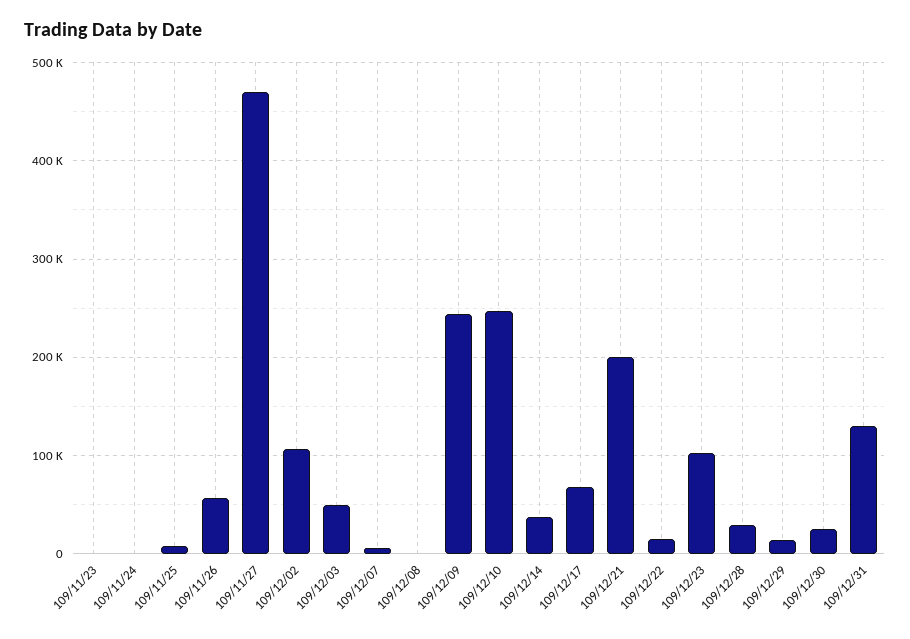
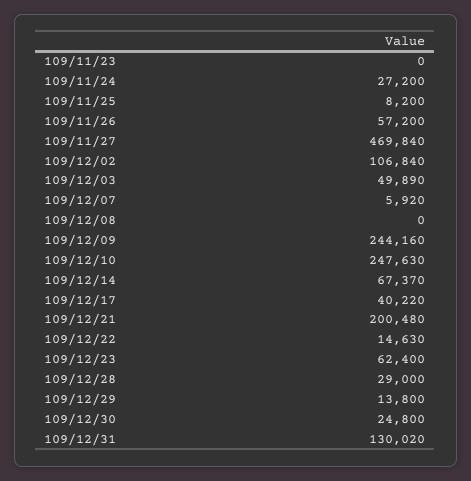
  {
    "109/11/23": 0,
-   "109/11/24": 0,
+   "109/11/24": 27200,
    "109/11/25": 8200,
    "109/11/26": 57200,
    "109/11/27": 469840,
    "109/12/02": 106840,
    "109/12/03": 49890,
    "109/12/07": 5920,
    "109/12/08": 0,
    "109/12/09": 244160,
    "109/12/10": 247630,
-   "109/12/14": 40000,
+   "109/12/14": 67370,
-   "109/12/17": 70000,
+   "109/12/17": 40220,
    "109/12/21": 200480,
    "109/12/22": 14630,
-   "109/12/23": 100000,
+   "109/12/23": 62400,
    "109/12/28": 29000,
    "109/12/29": 13800,
    "109/12/30": 24800,
    "109/12/31": 130020
  }

